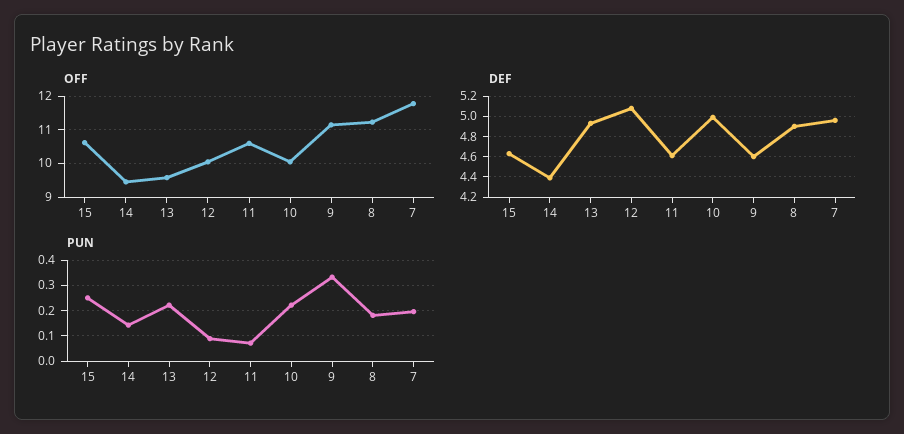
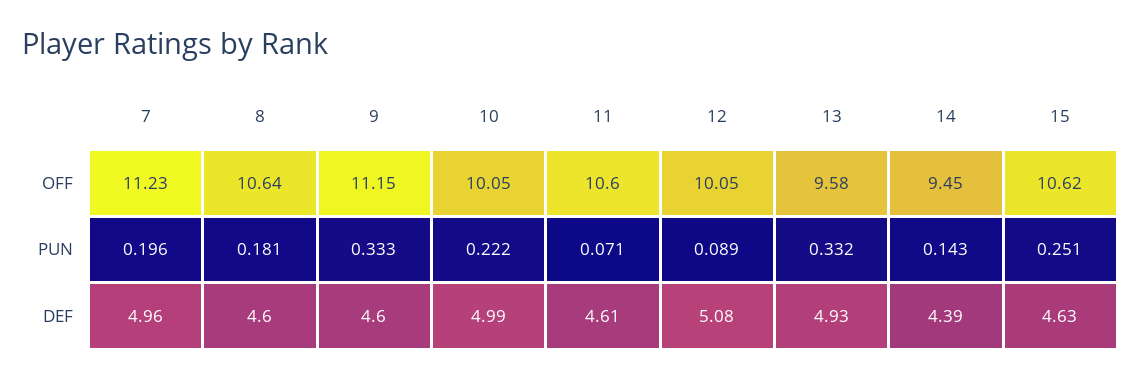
  {
    "OFF": {
      "15": 10.62,
      "14": 9.45,
      "13": 9.58,
      "12": 10.05,
      "11": 10.6,
      "10": 10.05,
      "9": 11.15,
-     "8": 11.2,
+     "8": 10.64,
-     "7": 11.8
+     "7": 11.23
    },
    "DEF": {
      "15": 4.63,
      "14": 4.39,
      "13": 4.93,
      "12": 5.08,
      "11": 4.61,
      "10": 4.99,
      "9": 4.6,
-     "8": 4.9,
+     "8": 4.6,
      "7": 4.96
    },
    "PUN": {
      "15": 0.251,
      "14": 0.143,
-     "13": 0.225,
+     "13": 0.332,
      "12": 0.089,
      "11": 0.071,
      "10": 0.222,
      "9": 0.333,
      "8": 0.181,
      "7": 0.196
    }
  }

